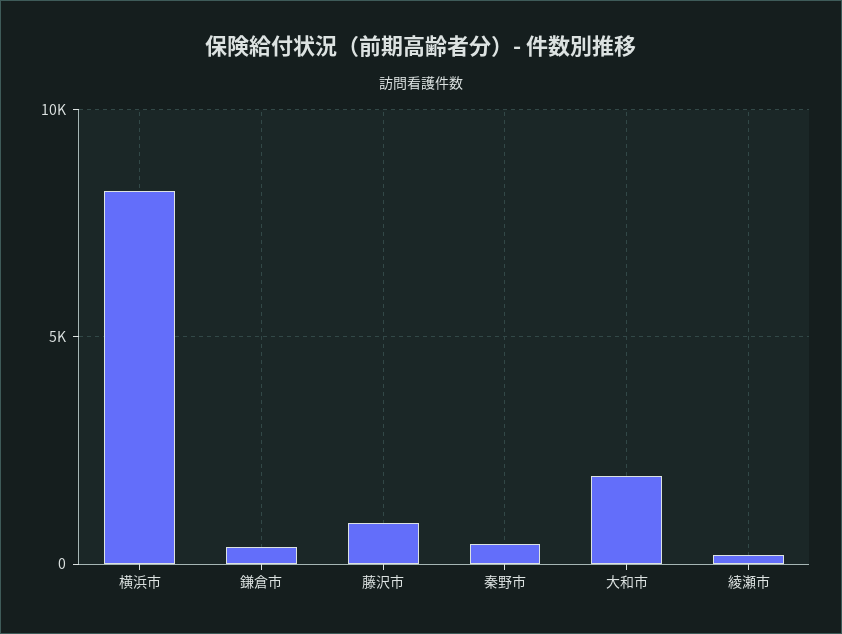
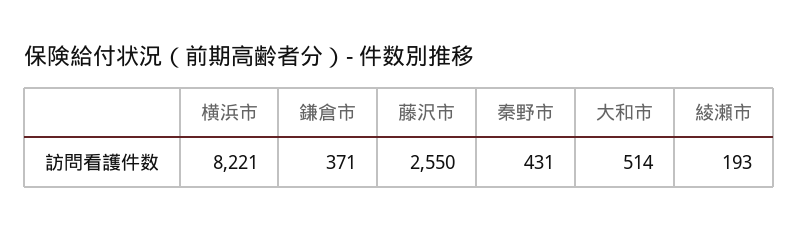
  {
    "横浜市": 8221,
    "鎌倉市": 371,
-   "藤沢市": 1000,
+   "藤沢市": 2550,
    "秦野市": 431,
-   "大和市": 2000,
+   "大和市": 514,
    "綾瀬市": 193
  }

